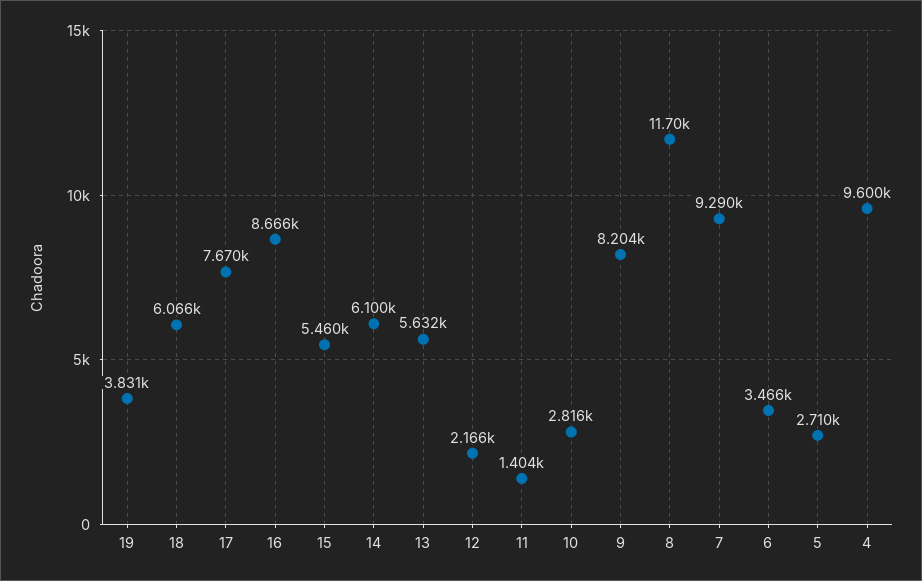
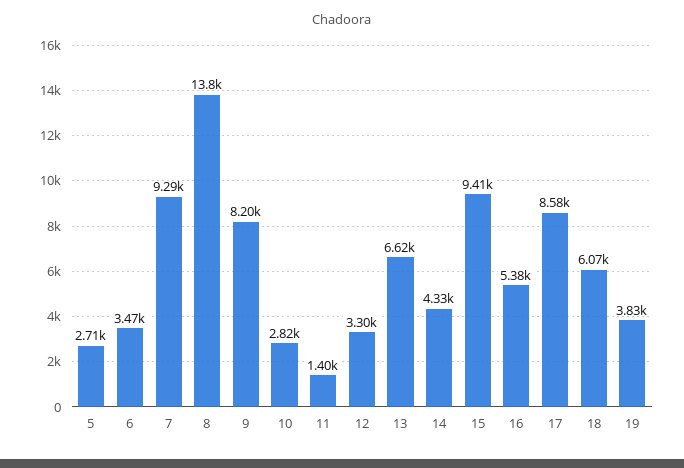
  {
    "19": 3831,
    "18": 6066,
-   "17": 7670,
+   "17": 8580,
-   "16": 8666,
+   "16": 5380,
-   "15": 5460,
+   "15": 9410,
-   "14": 6100,
+   "14": 4330,
-   "13": 5632,
+   "13": 6620,
-   "12": 2166,
+   "12": 3300,
    "11": 1404,
    "10": 2816,
    "9": 8204,
-   "8": 11700,
+   "8": 13800,
    "7": 9290,
    "6": 3466,
-   "5": 2710,
+   "5": 2710
-   "4": 9600
  }

